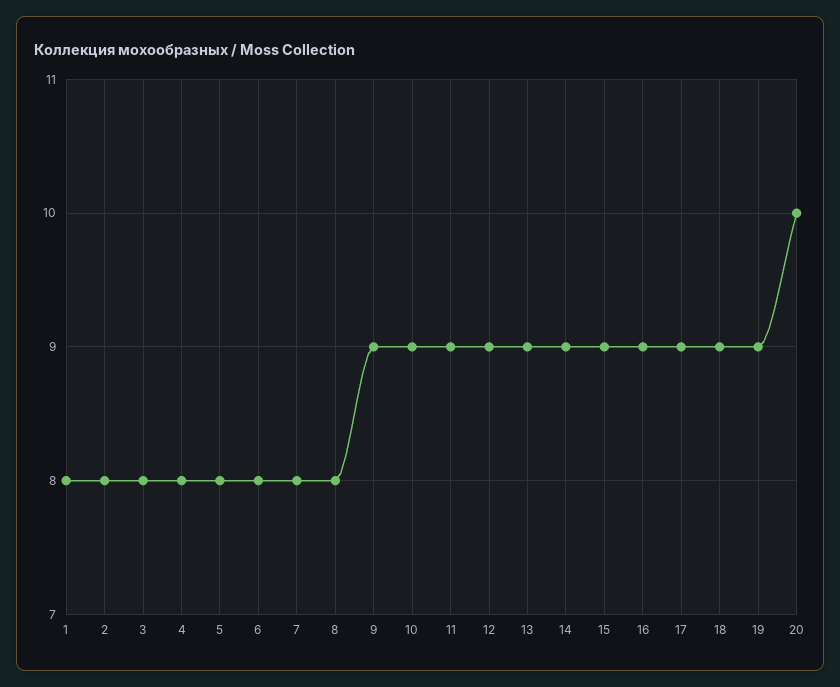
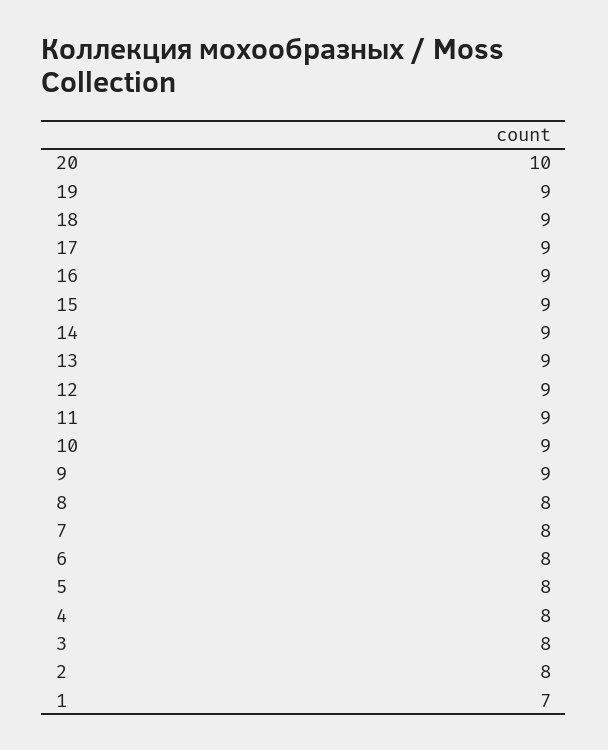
  {
-   "1": 8,
+   "1": 7,
    "2": 8,
    "3": 8,
    "4": 8,
    "5": 8,
    "6": 8,
    "7": 8,
    "8": 8,
    "9": 9,
    "10": 9,
    "11": 9,
    "12": 9,
    "13": 9,
    "14": 9,
    "15": 9,
    "16": 9,
    "17": 9,
    "18": 9,
    "19": 9,
    "20": 10
  }

